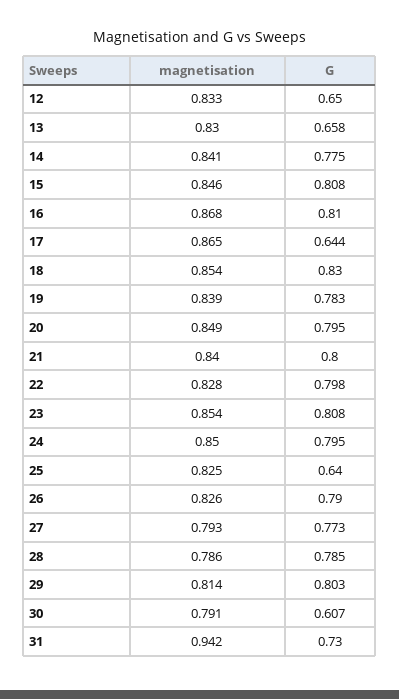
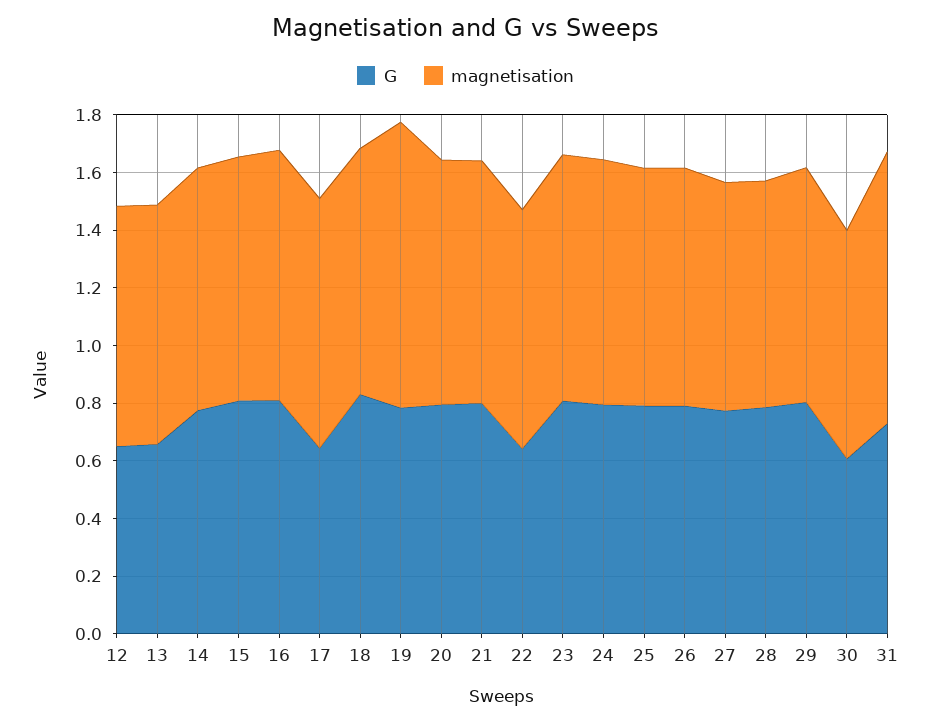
  {
    "magnetisation": {
      "12": 0.833,
      "13": 0.83,
      "14": 0.841,
      "15": 0.846,
      "16": 0.868,
      "17": 0.865,
      "18": 0.854,
-     "19": 0.839,
+     "19": 1,
      "20": 0.849,
      "21": 0.84,
      "22": 0.828,
      "23": 0.854,
      "24": 0.85,
      "25": 0.825,
      "26": 0.826,
      "27": 0.793,
      "28": 0.786,
      "29": 0.814,
      "30": 0.791,
      "31": 0.942
    },
    "G": {
      "12": 0.65,
      "13": 0.658,
      "14": 0.775,
      "15": 0.808,
      "16": 0.81,
      "17": 0.644,
      "18": 0.83,
      "19": 0.783,
      "20": 0.795,
      "21": 0.8,
-     "22": 0.798,
+     "22": 0.65,
      "23": 0.808,
      "24": 0.795,
-     "25": 0.64,
+     "25": 0.8,
      "26": 0.79,
      "27": 0.773,
      "28": 0.785,
      "29": 0.803,
      "30": 0.607,
      "31": 0.73
    }
  }

